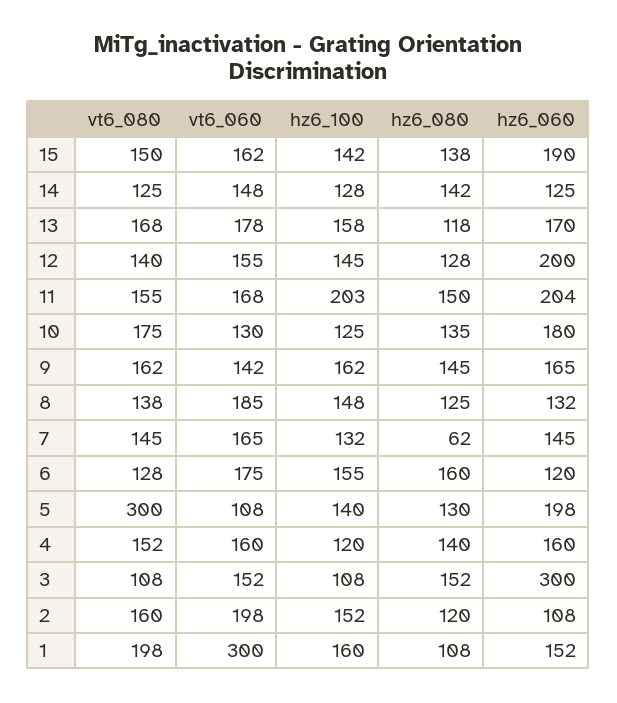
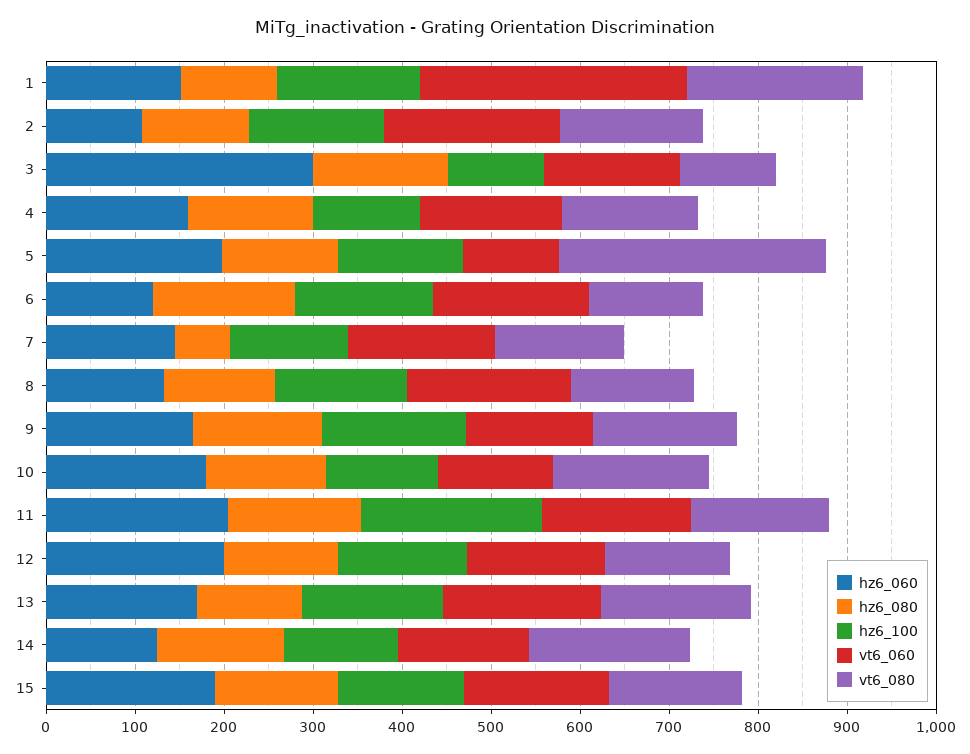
  {
    "vt6_080": {
      "15": 150,
-     "14": 125,
+     "14": 180,
      "13": 168,
      "12": 140,
      "11": 155,
      "10": 175,
      "9": 162,
      "8": 138,
      "7": 145,
      "6": 128,
      "5": 300,
      "4": 152,
      "3": 108,
      "2": 160,
      "1": 198
    },
    "vt6_060": {
      "15": 162,
      "14": 148,
      "13": 178,
      "12": 155,
      "11": 168,
      "10": 130,
      "9": 142,
      "8": 185,
      "7": 165,
      "6": 175,
      "5": 108,
      "4": 160,
      "3": 152,
      "2": 198,
      "1": 300
    },
    "hz6_100": {
      "15": 142,
      "14": 128,
      "13": 158,
      "12": 145,
      "11": 203,
      "10": 125,
      "9": 162,
      "8": 148,
      "7": 132,
      "6": 155,
      "5": 140,
      "4": 120,
      "3": 108,
      "2": 152,
      "1": 160
    },
    "hz6_080": {
      "15": 138,
      "14": 142,
      "13": 118,
      "12": 128,
      "11": 150,
      "10": 135,
      "9": 145,
      "8": 125,
      "7": 62,
      "6": 160,
      "5": 130,
      "4": 140,
      "3": 152,
      "2": 120,
      "1": 108
    },
    "hz6_060": {
      "15": 190,
      "14": 125,
      "13": 170,
      "12": 200,
      "11": 204,
      "10": 180,
      "9": 165,
      "8": 132,
      "7": 145,
      "6": 120,
      "5": 198,
      "4": 160,
      "3": 300,
      "2": 108,
      "1": 152
    }
  }

